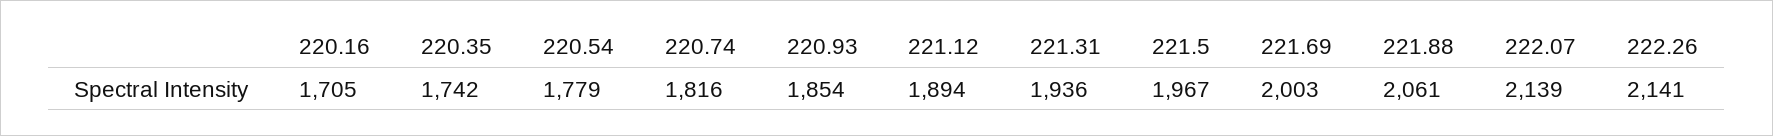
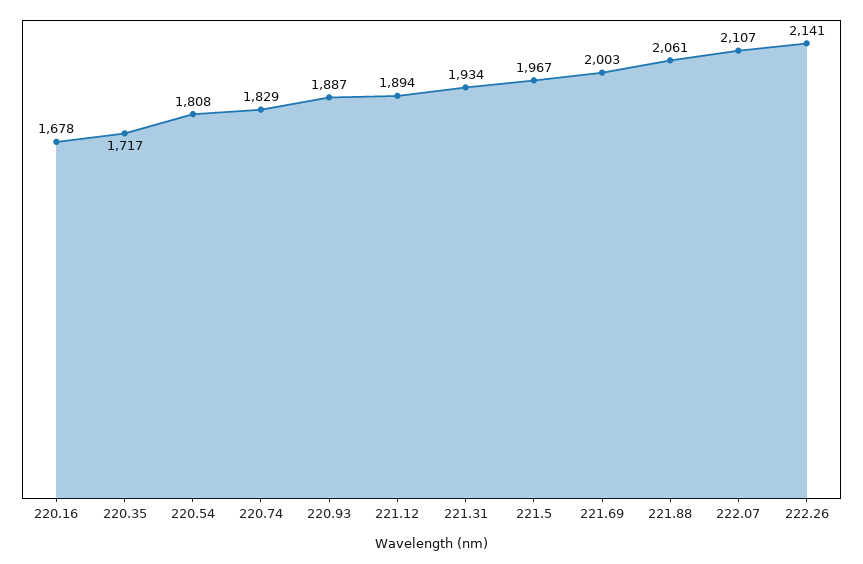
  {
-   "220.16": 1705,
+   "220.16": 1678,
-   "220.35": 1742,
+   "220.35": 1717,
-   "220.54": 1779,
+   "220.54": 1808,
-   "220.74": 1816,
+   "220.74": 1829,
-   "220.93": 1854,
+   "220.93": 1887,
    "221.12": 1894,
-   "221.31": 1936,
+   "221.31": 1934,
    "221.5": 1967,
    "221.69": 2003,
    "221.88": 2061,
-   "222.07": 2139,
+   "222.07": 2107,
    "222.26": 2141
  }

